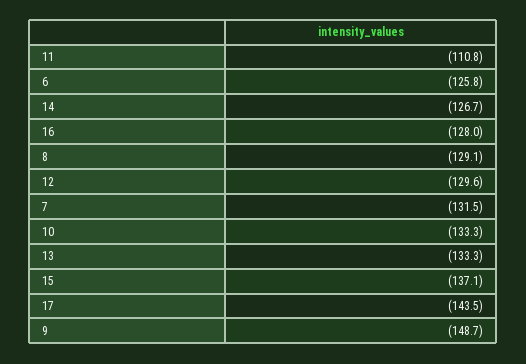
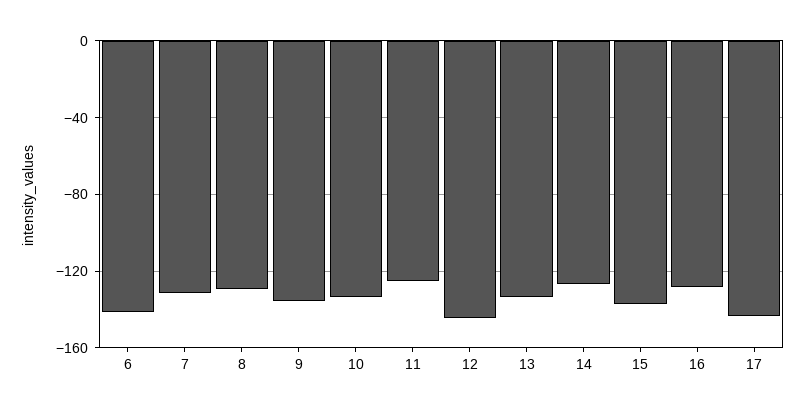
  {
-   "11": -110.8,
+   "11": -125,
-   "6": -125.8,
+   "6": -140,
    "14": -126.7,
    "16": -128,
    "8": -129.1,
-   "12": -129.6,
+   "12": -145,
    "7": -131.5,
    "10": -133.3,
    "13": -133.3,
    "15": -137.1,
    "17": -143.5,
-   "9": -148.7
+   "9": -135
  }

